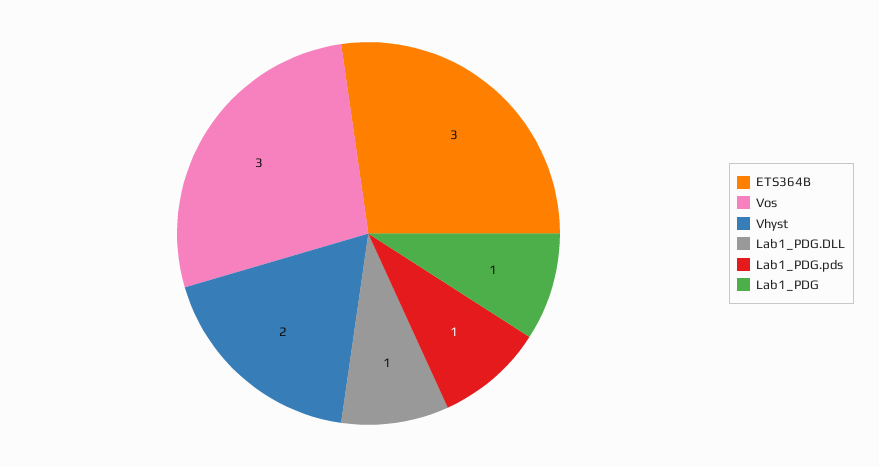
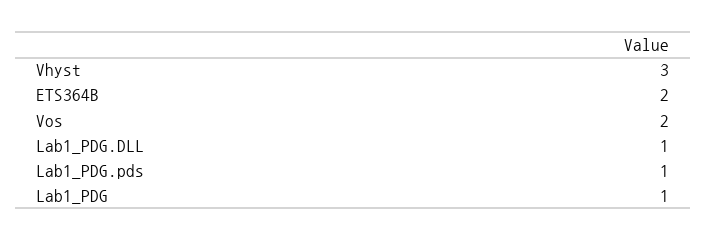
  {
-   "ETS364B": 3,
+   "ETS364B": 2,
-   "Vos": 3,
+   "Vos": 2,
-   "Vhyst": 2,
+   "Vhyst": 3,
    "Lab1_PDG.DLL": 1,
    "Lab1_PDG.pds": 1,
    "Lab1_PDG": 1
  }

